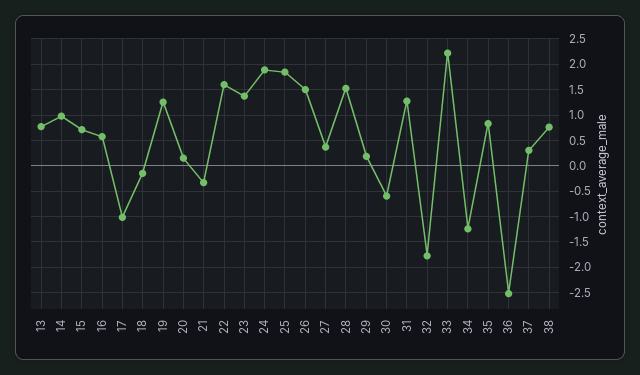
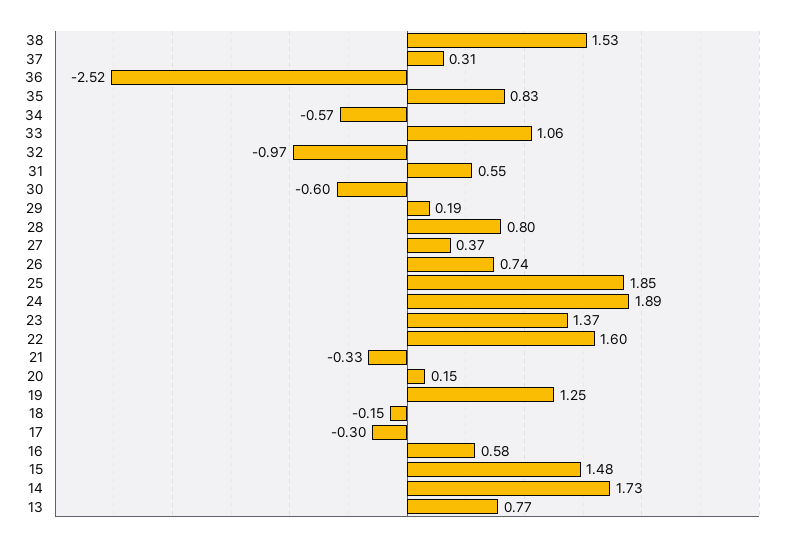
  {
    "13": 0.77,
-   "14": 1,
+   "14": 1.73,
-   "15": 0.75,
+   "15": 1.48,
    "16": 0.58,
-   "17": -1,
+   "17": -0.3,
    "18": -0.15,
    "19": 1.25,
    "20": 0.15,
    "21": -0.33,
    "22": 1.6,
    "23": 1.37,
    "24": 1.89,
    "25": 1.85,
-   "26": 1.5,
+   "26": 0.74,
    "27": 0.37,
-   "28": 1.5,
+   "28": 0.8,
    "29": 0.19,
    "30": -0.6,
-   "31": 1.25,
+   "31": 0.55,
-   "32": -1.75,
+   "32": -0.97,
-   "33": 2.25,
+   "33": 1.06,
-   "34": -1.25,
+   "34": -0.57,
    "35": 0.83,
    "36": -2.52,
    "37": 0.31,
-   "38": 0.75
+   "38": 1.53
  }

